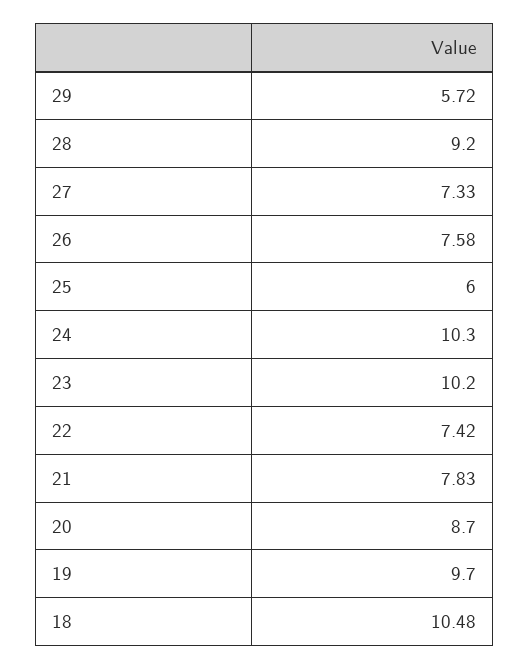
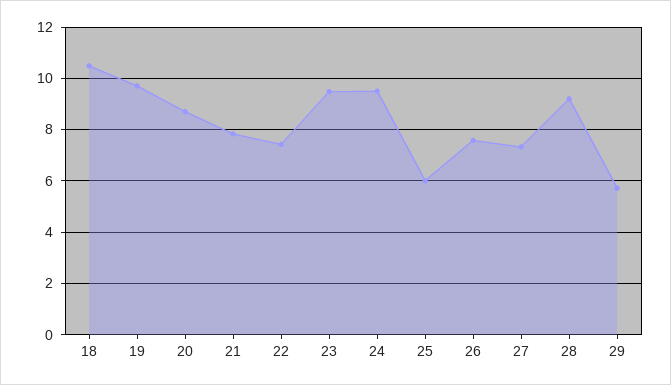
  {
    "29": 5.72,
    "28": 9.2,
    "27": 7.33,
    "26": 7.58,
    "25": 6,
-   "24": 10.3,
+   "24": 9.5,
-   "23": 10.2,
+   "23": 9.5,
    "22": 7.42,
    "21": 7.83,
    "20": 8.7,
    "19": 9.7,
    "18": 10.48
  }

